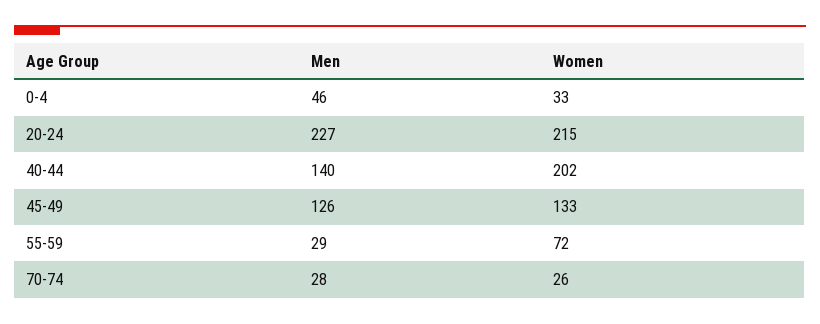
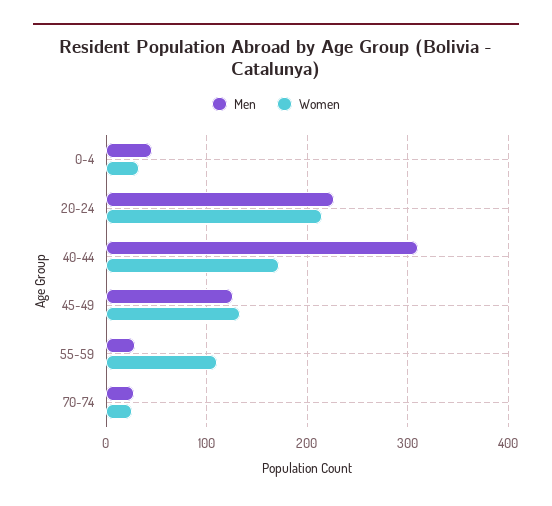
  {
    "Men": {
      "0-4": 46,
      "20-24": 227,
-     "40-44": 140,
+     "40-44": 310,
      "45-49": 126,
      "55-59": 29,
      "70-74": 28
    },
    "Women": {
      "0-4": 33,
      "20-24": 215,
-     "40-44": 202,
+     "40-44": 170,
      "45-49": 133,
-     "55-59": 72,
+     "55-59": 110,
      "70-74": 26
    }
  }

